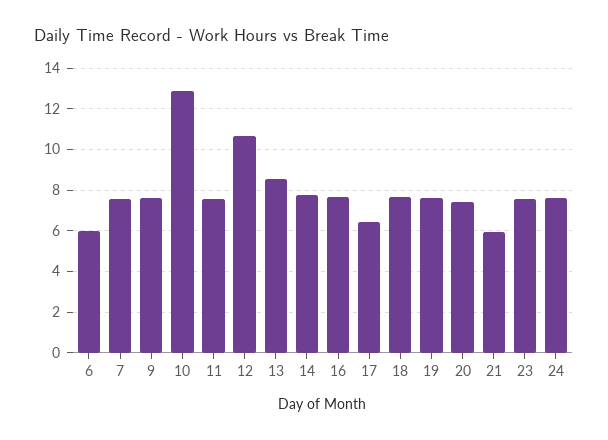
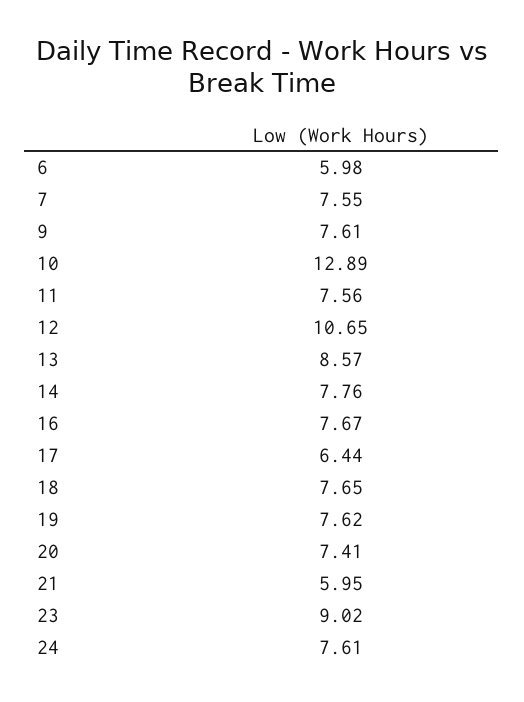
  {
    "6": 5.98,
    "7": 7.55,
    "9": 7.61,
    "10": 12.89,
    "11": 7.56,
    "12": 10.65,
    "13": 8.57,
    "14": 7.76,
    "16": 7.67,
    "17": 6.44,
    "18": 7.65,
    "19": 7.62,
    "20": 7.41,
    "21": 5.95,
-   "23": 7.5,
+   "23": 9.02,
    "24": 7.61
  }

